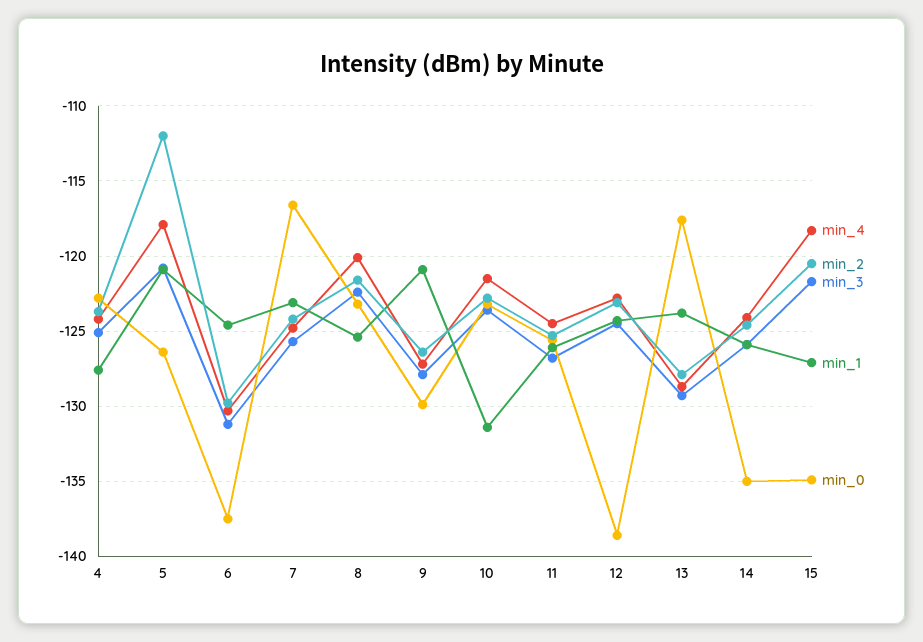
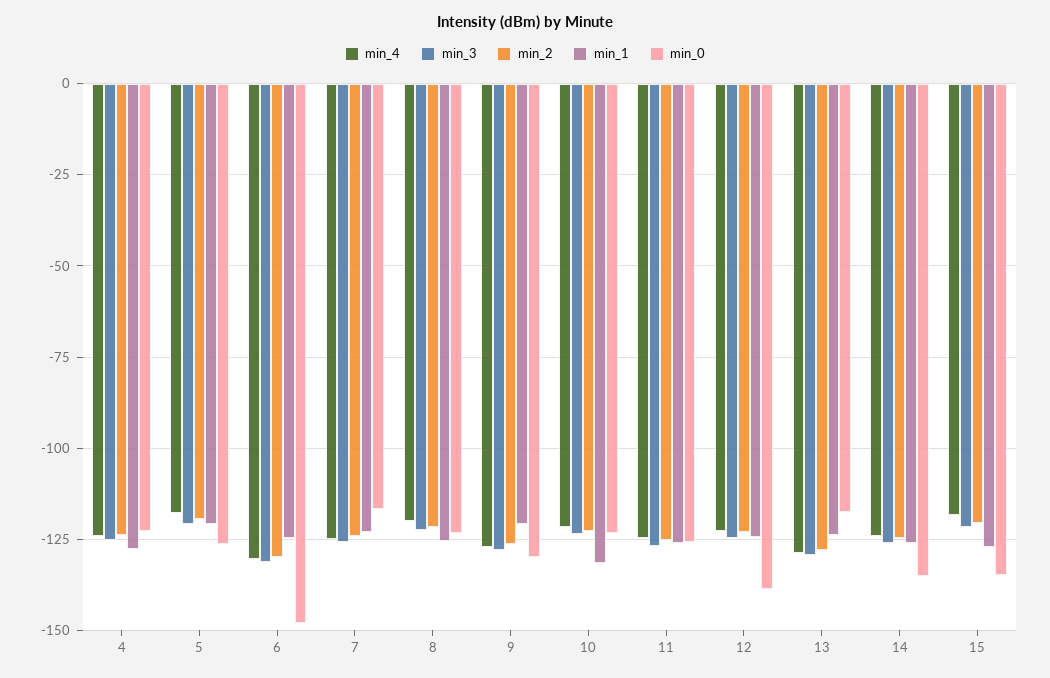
  {
    "min_4": {
      "4": -124,
      "5": -118,
      "6": -130.5,
      "7": -125,
      "8": -120,
      "9": -127,
      "10": -121.5,
      "11": -124.5,
      "12": -123,
      "13": -128.5,
      "14": -124,
      "15": -118.5
    },
    "min_2": {
      "4": -123.5,
-     "5": -112,
+     "5": -120,
      "6": -130,
      "7": -124,
      "8": -121.5,
      "9": -126.5,
      "10": -123,
      "11": -125.5,
      "12": -123,
      "13": -128,
      "14": -124.5,
      "15": -120.5
    },
    "min_3": {
      "4": -125,
      "5": -121,
      "6": -131,
      "7": -125.5,
      "8": -122.5,
      "9": -128,
      "10": -123.5,
      "11": -127,
      "12": -124.5,
      "13": -129.5,
      "14": -126,
      "15": -121.5
    },
    "min_1": {
      "4": -127.5,
      "5": -121,
      "6": -124.5,
      "7": -123,
      "8": -125.5,
      "9": -121,
      "10": -131.5,
      "11": -126,
      "12": -124.5,
      "13": -124,
      "14": -126,
      "15": -127
    },
    "min_0": {
      "4": -123,
      "5": -126.5,
-     "6": -137.5,
+     "6": -147.5,
      "7": -116.5,
      "8": -123,
      "9": -130,
      "10": -123,
      "11": -125.5,
      "12": -138.5,
      "13": -117.5,
      "14": -135,
      "15": -135
    }
  }

